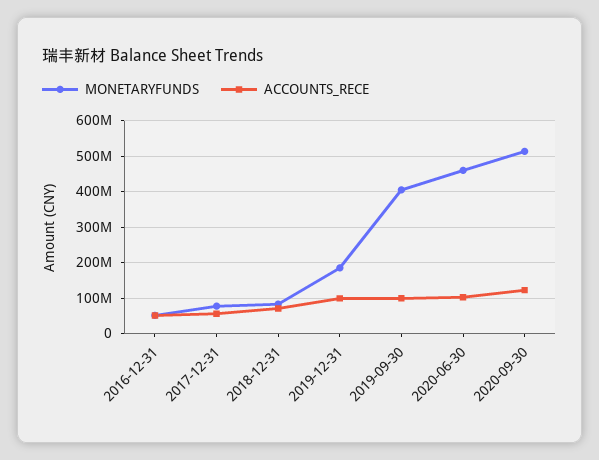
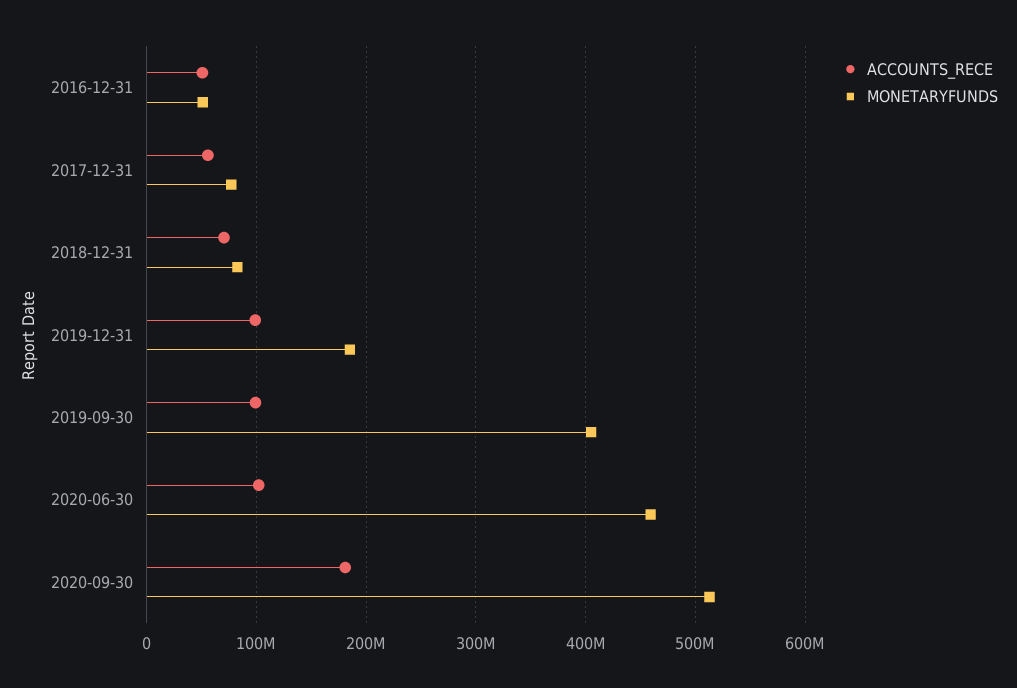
  {
    "MONETARYFUNDS": {
      "2016-12-31": 50000000,
      "2017-12-31": 80000000,
      "2018-12-31": 80000000,
      "2019-12-31": 190000000,
      "2019-09-30": 400000000,
      "2020-06-30": 460000000,
      "2020-09-30": 510000000
    },
    "ACCOUNTS_RECE": {
      "2016-12-31": 50000000,
      "2017-12-31": 60000000,
      "2018-12-31": 70000000,
      "2019-12-31": 100000000,
      "2019-09-30": 100000000,
      "2020-06-30": 100000000,
-     "2020-09-30": 120000000
+     "2020-09-30": 180000000
    }
  }

